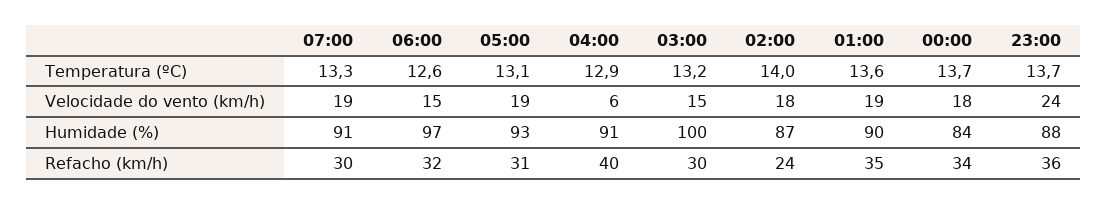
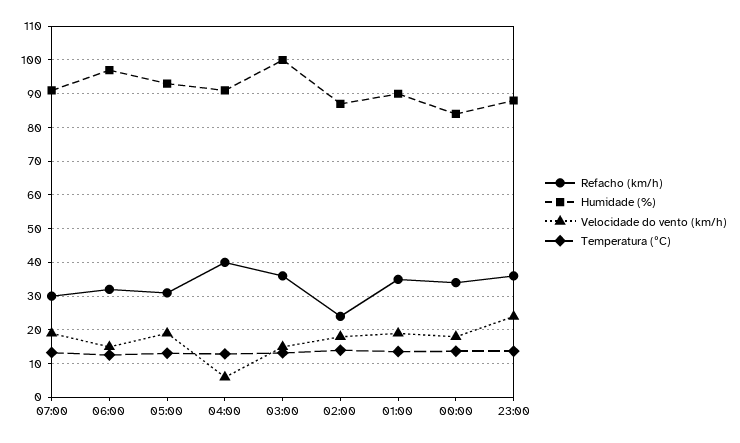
  {
    "Temperatura (ºC)": {
      "07:00": 13.3,
      "06:00": 12.6,
      "05:00": 13.1,
      "04:00": 12.9,
      "03:00": 13.2,
      "02:00": 14,
      "01:00": 13.6,
      "00:00": 13.7,
      "23:00": 13.7
    },
    "Velocidade do vento (km/h)": {
      "07:00": 19,
      "06:00": 15,
      "05:00": 19,
      "04:00": 6,
      "03:00": 15,
      "02:00": 18,
      "01:00": 19,
      "00:00": 18,
      "23:00": 24
    },
    "Humidade (%)": {
      "07:00": 91,
      "06:00": 97,
      "05:00": 93,
      "04:00": 91,
      "03:00": 100,
      "02:00": 87,
      "01:00": 90,
      "00:00": 84,
      "23:00": 88
    },
    "Refacho (km/h)": {
      "07:00": 30,
      "06:00": 32,
      "05:00": 31,
      "04:00": 40,
-     "03:00": 30,
+     "03:00": 36,
      "02:00": 24,
      "01:00": 35,
      "00:00": 34,
      "23:00": 36
    }
  }

